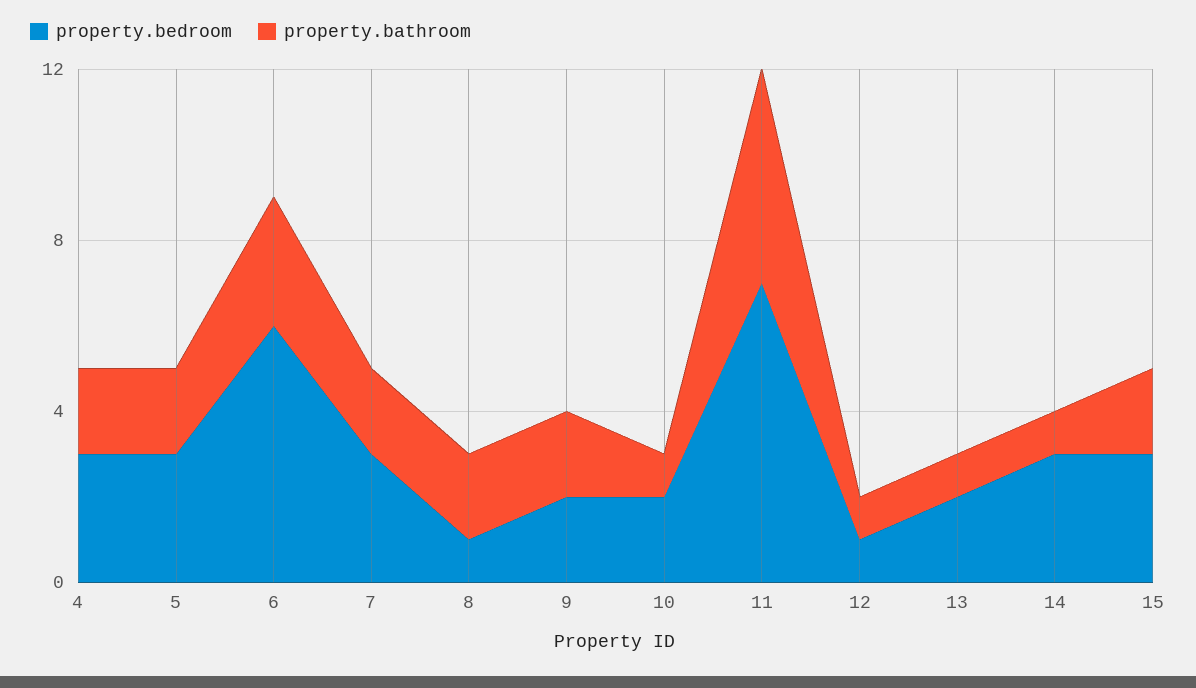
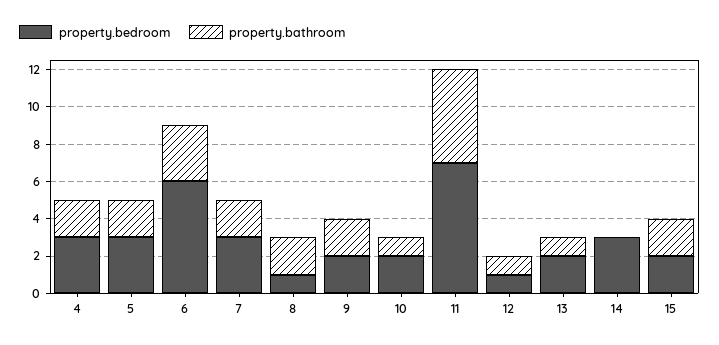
  {
    "property.bedroom": {
      "4": 3,
      "5": 3,
      "6": 6,
      "7": 3,
      "8": 1,
      "9": 2,
      "10": 2,
      "11": 7,
      "12": 1,
      "13": 2,
      "14": 3,
-     "15": 3
+     "15": 2
    },
    "property.bathroom": {
      "4": 2,
      "5": 2,
      "6": 3,
      "7": 2,
      "8": 2,
      "9": 2,
      "10": 1,
      "11": 5,
      "12": 1,
      "13": 1,
-     "14": 1,
+     "14": 0,
      "15": 2
    }
  }

